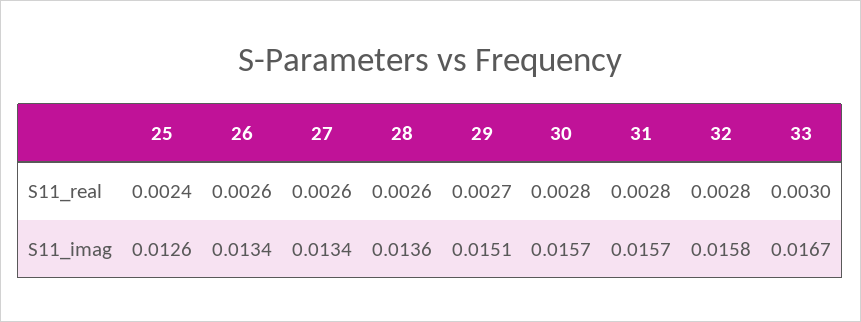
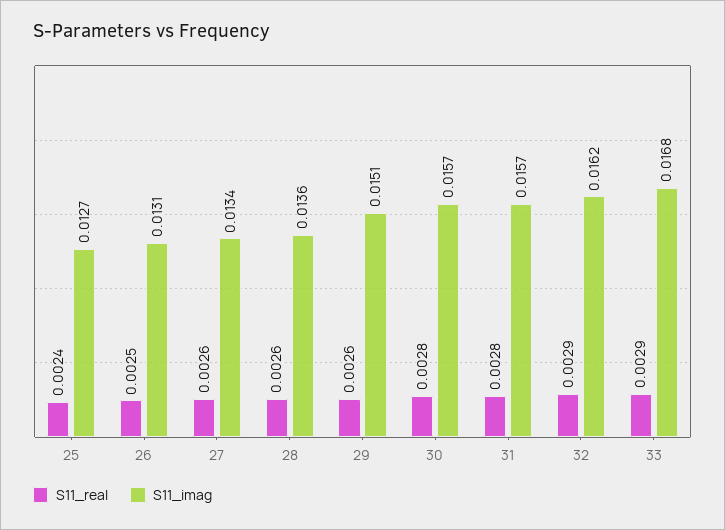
  {
    "S11_real": {
      "25": 0.0024,
-     "26": 0.0026,
+     "26": 0.0025,
      "27": 0.0026,
      "28": 0.0026,
-     "29": 0.0027,
+     "29": 0.0026,
      "30": 0.0028,
      "31": 0.0028,
-     "32": 0.0028,
+     "32": 0.0029,
-     "33": 0.003
+     "33": 0.0029
    },
    "S11_imag": {
-     "25": 0.0126,
+     "25": 0.0127,
-     "26": 0.0134,
+     "26": 0.0131,
      "27": 0.0134,
      "28": 0.0136,
      "29": 0.0151,
      "30": 0.0157,
      "31": 0.0157,
-     "32": 0.0158,
+     "32": 0.0162,
-     "33": 0.0167
+     "33": 0.0168
    }
  }

